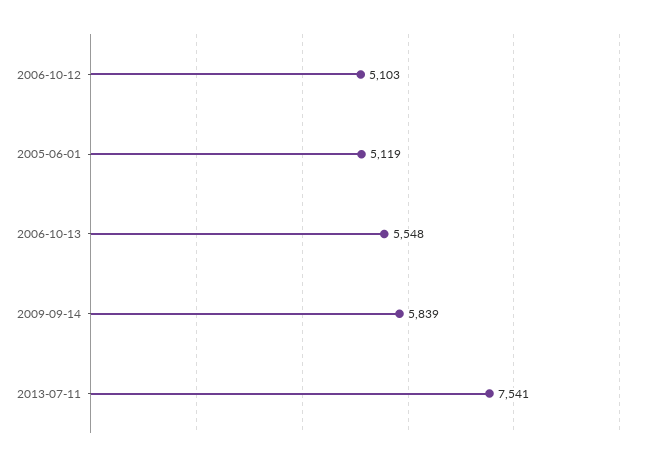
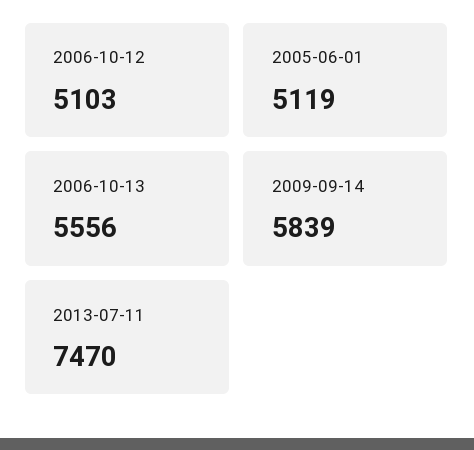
  {
    "2006-10-12": 5103,
    "2005-06-01": 5119,
-   "2006-10-13": 5548,
+   "2006-10-13": 5556,
    "2009-09-14": 5839,
-   "2013-07-11": 7541
+   "2013-07-11": 7470
  }

